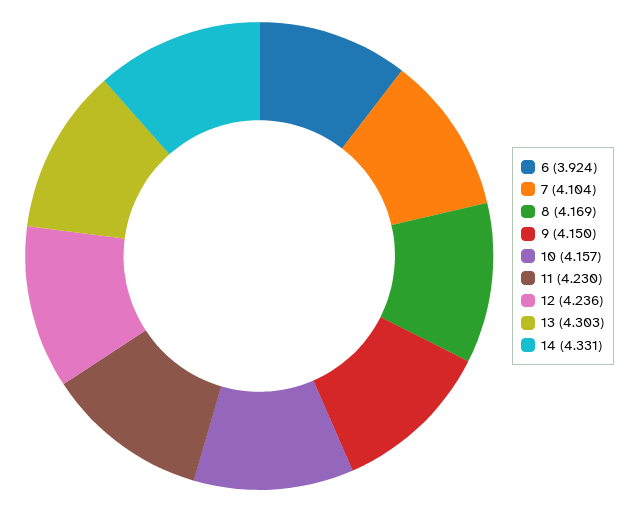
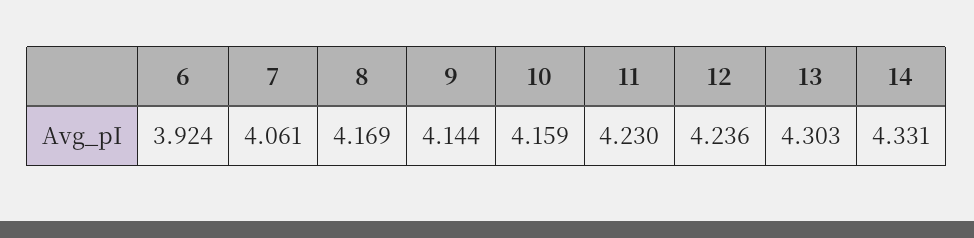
  {
    "6": 3.924,
-   "7": 4.104,
+   "7": 4.061,
    "8": 4.169,
-   "9": 4.15,
+   "9": 4.144,
-   "10": 4.157,
+   "10": 4.159,
    "11": 4.23,
    "12": 4.236,
    "13": 4.303,
    "14": 4.331
  }

